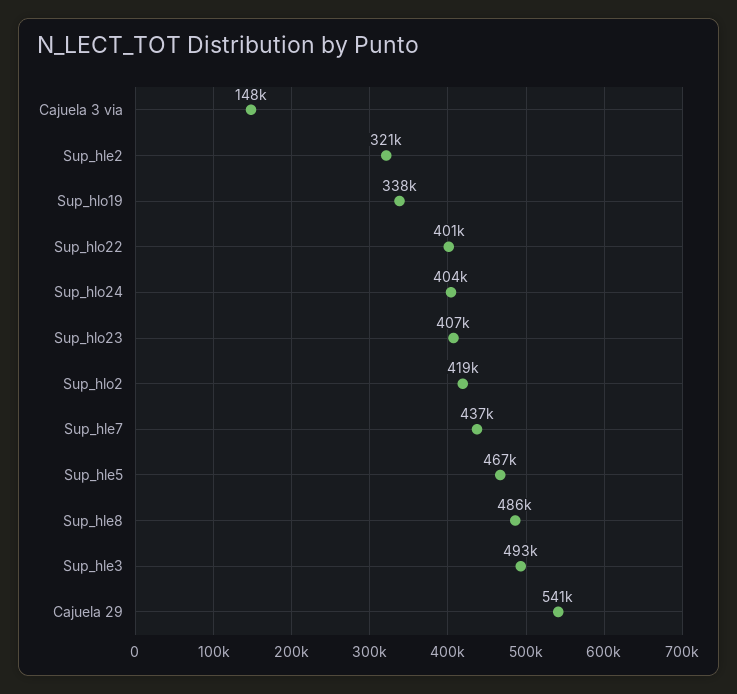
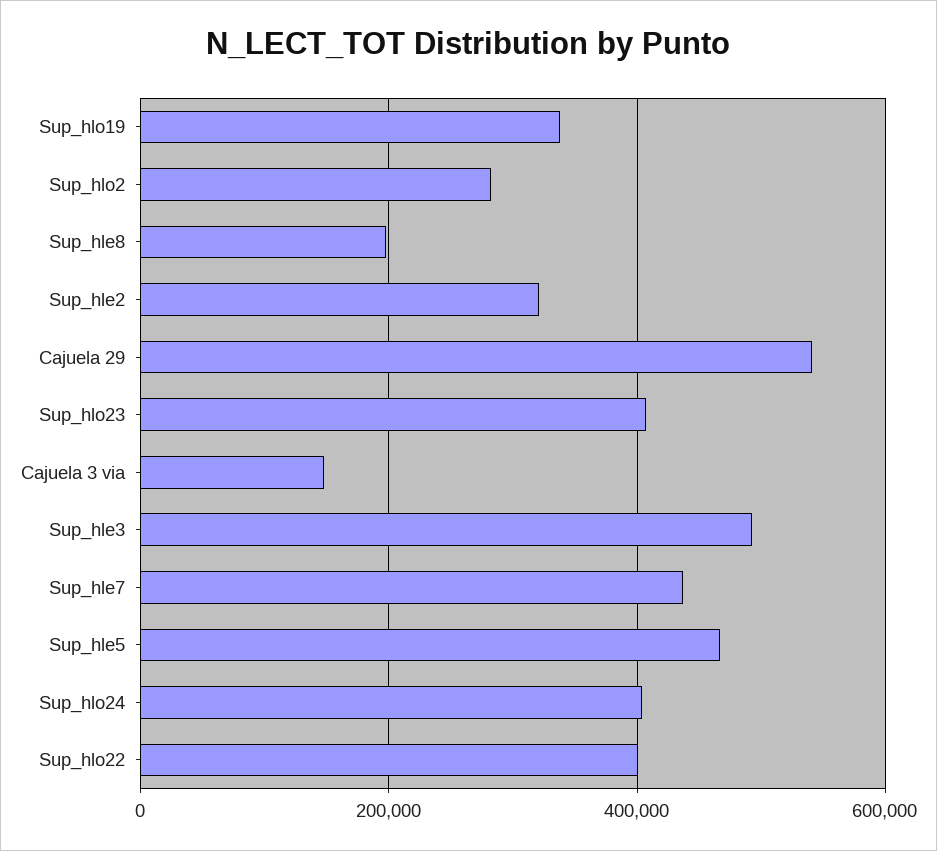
  {
    "Cajuela 3 via": 148000,
    "Sup_hle2": 321000,
    "Sup_hlo19": 338000,
    "Sup_hlo22": 401000,
    "Sup_hlo24": 404000,
    "Sup_hlo23": 407000,
-   "Sup_hlo2": 419000,
+   "Sup_hlo2": 280000,
    "Sup_hle7": 437000,
    "Sup_hle5": 467000,
-   "Sup_hle8": 486000,
+   "Sup_hle8": 200000,
    "Sup_hle3": 493000,
    "Cajuela 29": 541000
  }

